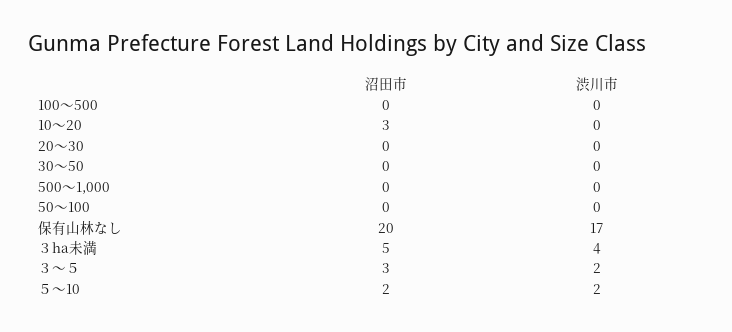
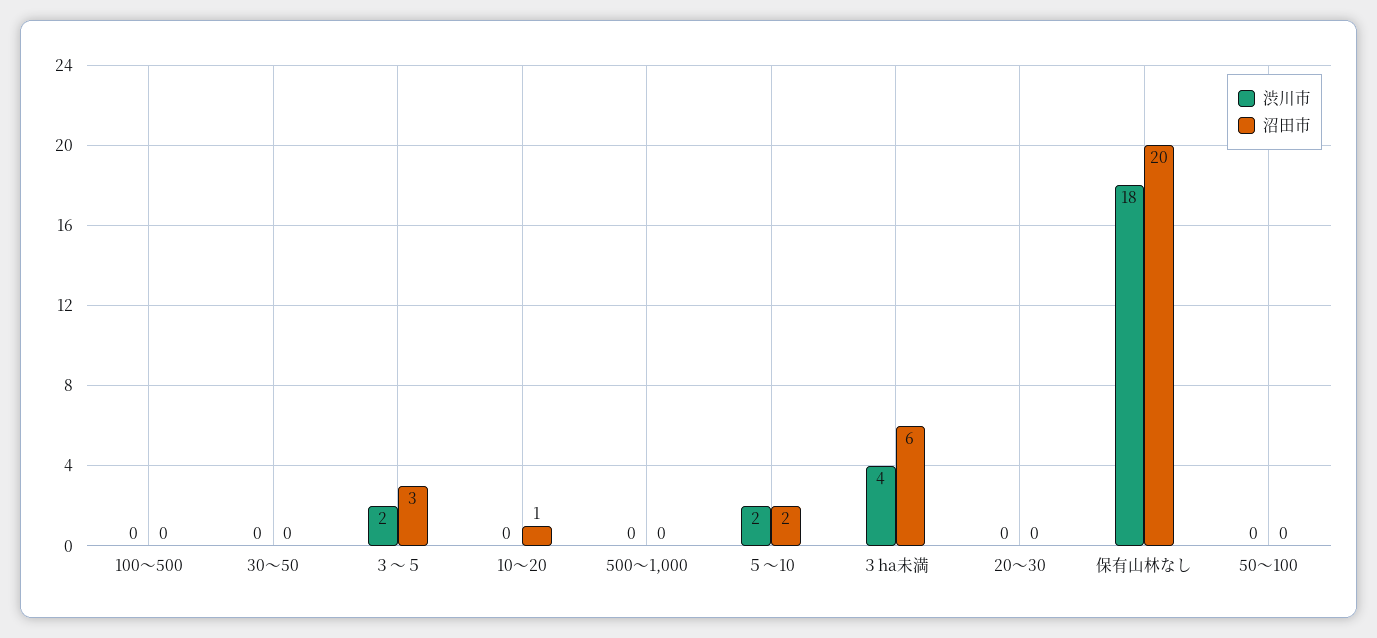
  {
    "沼田市": {
      "100～500": 0,
-     "10～20": 3,
+     "10～20": 1,
      "20～30": 0,
      "30～50": 0,
      "500～1,000": 0,
      "50～100": 0,
      "保有山林なし": 20,
-     "３ha未満": 5,
+     "３ha未満": 6,
      "３～５": 3,
      "５～10": 2
    },
    "渋川市": {
      "100～500": 0,
      "10～20": 0,
      "20～30": 0,
      "30～50": 0,
      "500～1,000": 0,
      "50～100": 0,
-     "保有山林なし": 17,
+     "保有山林なし": 18,
      "３ha未満": 4,
      "３～５": 2,
      "５～10": 2
    }
  }

